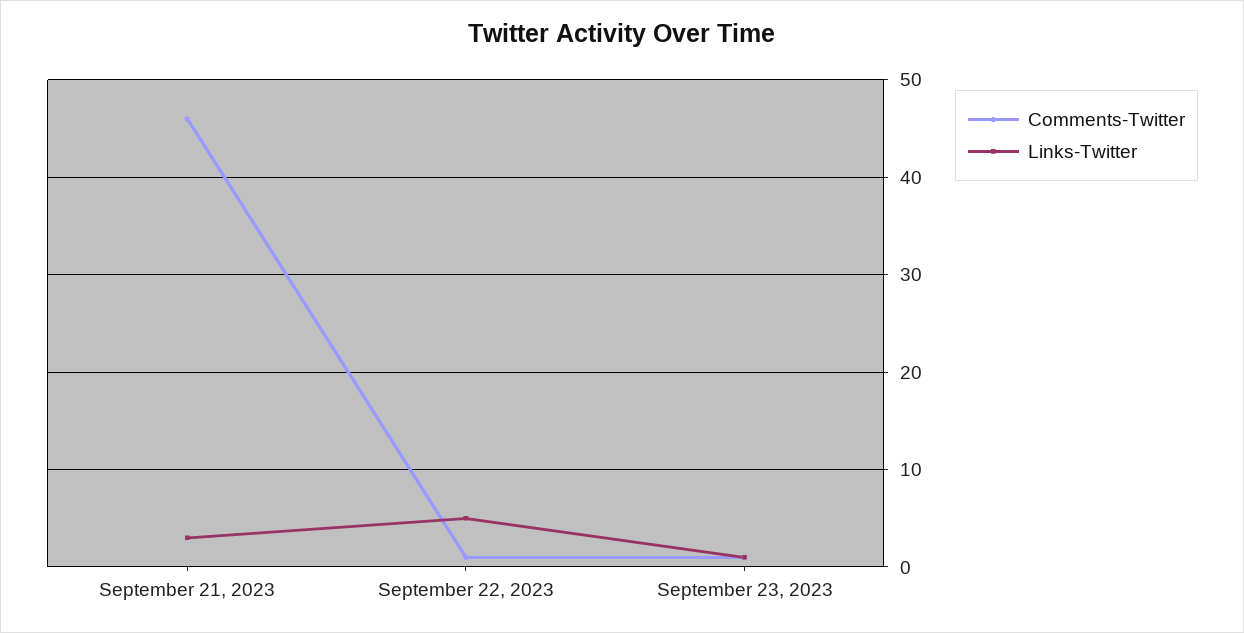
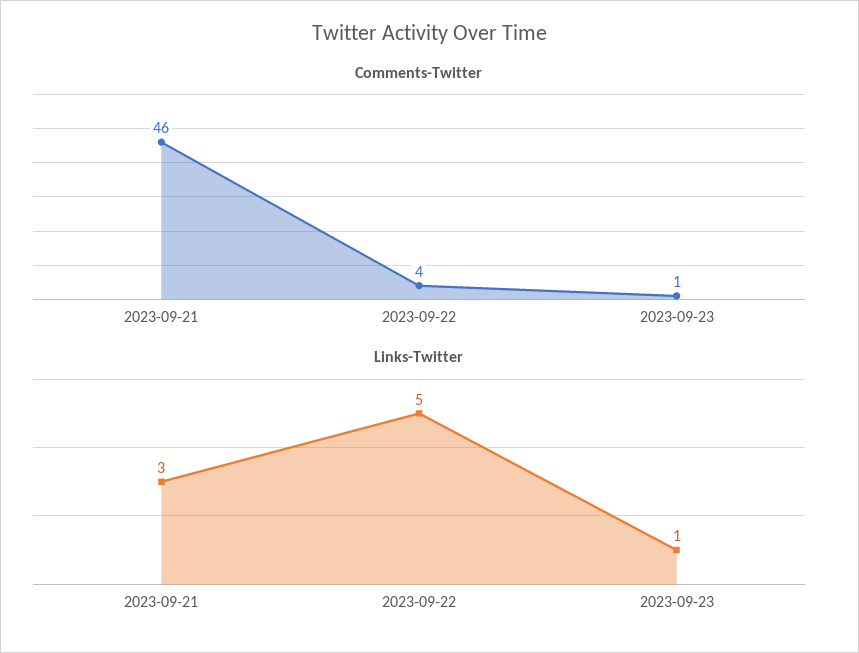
  {
    "Comments-Twitter": {
      "September 21, 2023": 46,
-     "September 22, 2023": 1,
+     "September 22, 2023": 4,
      "September 23, 2023": 1
    },
    "Links-Twitter": {
      "September 21, 2023": 3,
      "September 22, 2023": 5,
      "September 23, 2023": 1
    }
  }

